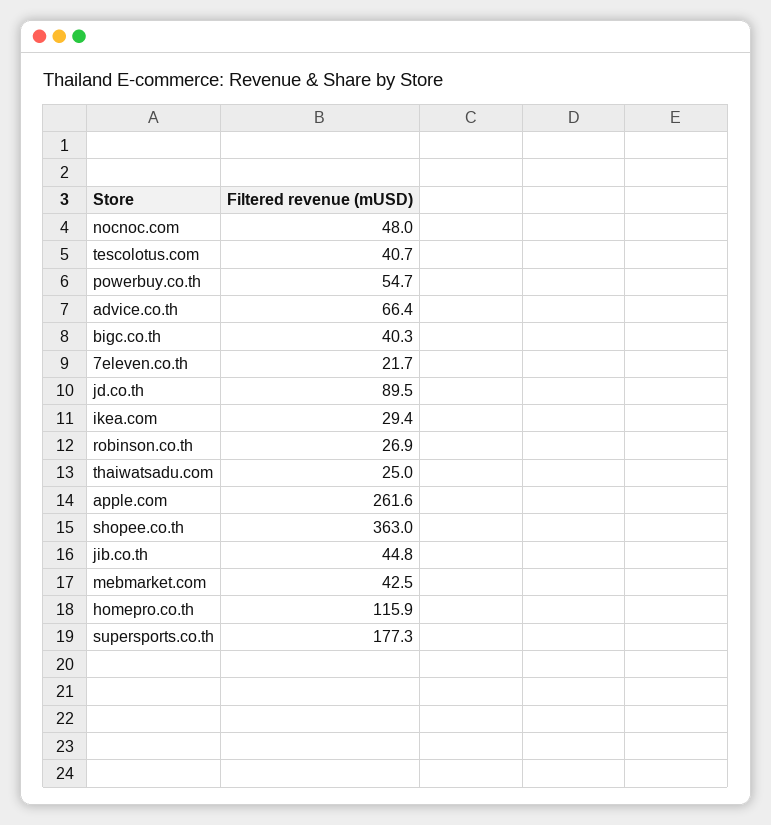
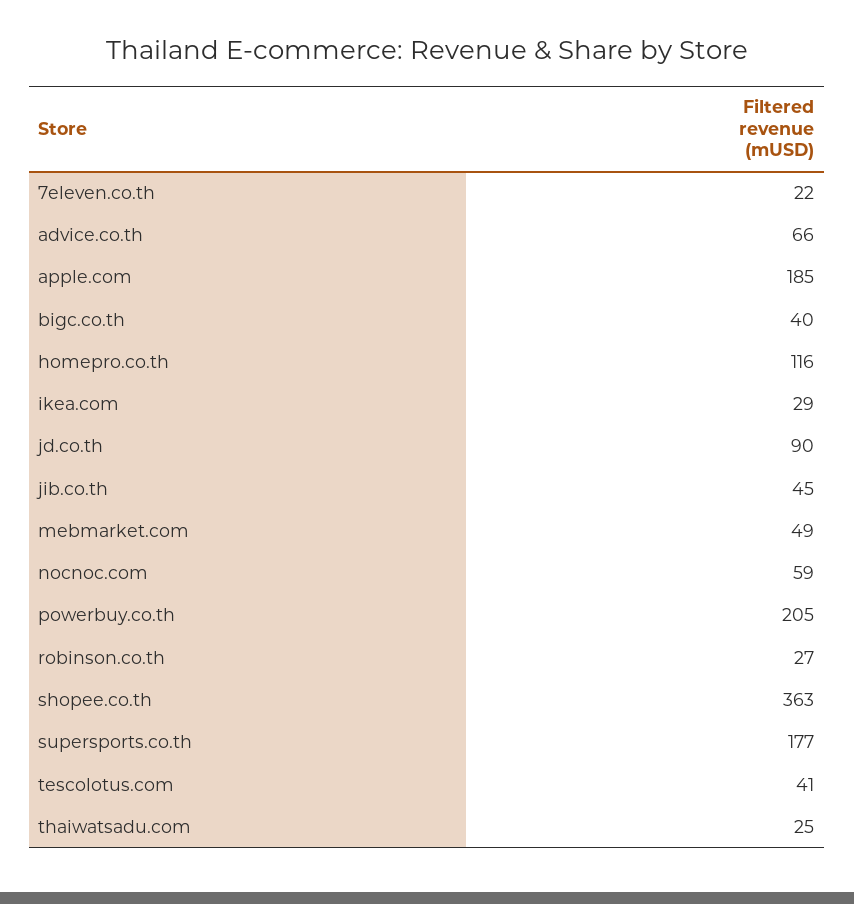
  {
-   "nocnoc.com": 48,
+   "nocnoc.com": 59,
    "tescolotus.com": 40.7,
-   "powerbuy.co.th": 54.7,
+   "powerbuy.co.th": 205,
    "advice.co.th": 66.4,
    "bigc.co.th": 40.3,
    "7eleven.co.th": 21.7,
    "jd.co.th": 89.5,
    "ikea.com": 29.4,
    "robinson.co.th": 26.9,
    "thaiwatsadu.com": 25,
-   "apple.com": 261.6,
+   "apple.com": 185,
    "shopee.co.th": 363,
    "jib.co.th": 44.8,
-   "mebmarket.com": 42.5,
+   "mebmarket.com": 49,
    "homepro.co.th": 115.9,
    "supersports.co.th": 177.3
  }

